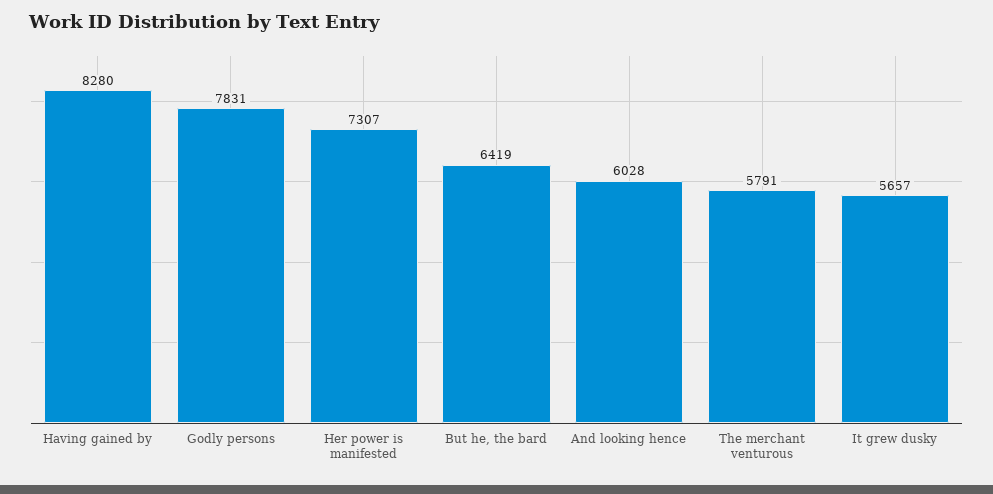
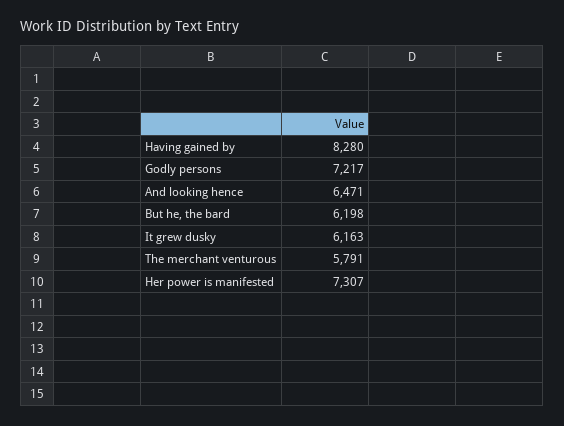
  {
    "Having gained by": 8280,
-   "Godly persons": 7831,
+   "Godly persons": 7217,
    "Her power is manifested": 7307,
-   "But he, the bard": 6419,
+   "But he, the bard": 6198,
-   "And looking hence": 6028,
+   "And looking hence": 6471,
    "The merchant venturous": 5791,
-   "It grew dusky": 5657
+   "It grew dusky": 6163
  }

